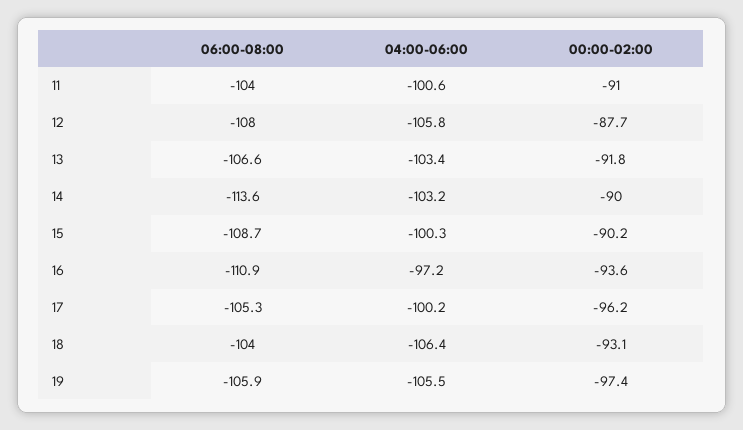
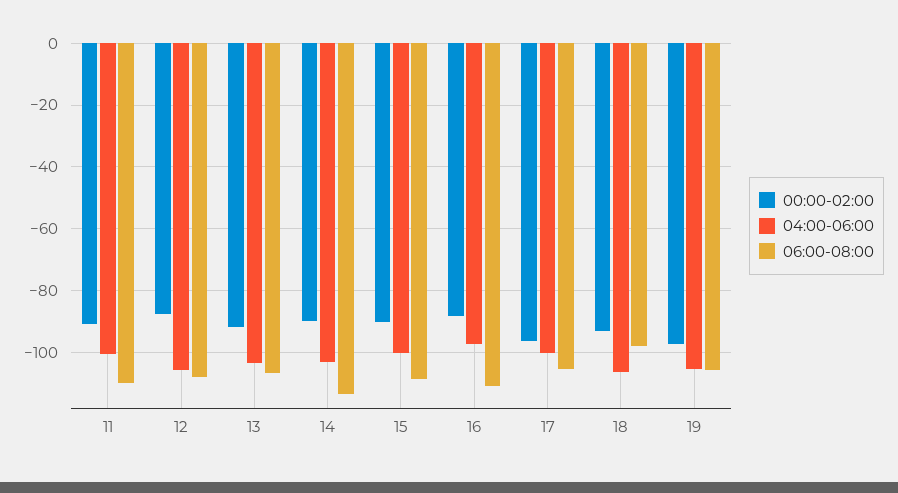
  {
    "06:00-08:00": {
-     "11": -104,
+     "11": -110,
      "12": -108,
      "13": -106.6,
      "14": -113.6,
      "15": -108.7,
      "16": -110.9,
      "17": -105.3,
-     "18": -104,
+     "18": -98,
      "19": -105.9
    },
    "04:00-06:00": {
      "11": -100.6,
      "12": -105.8,
      "13": -103.4,
      "14": -103.2,
      "15": -100.3,
      "16": -97.2,
      "17": -100.2,
      "18": -106.4,
      "19": -105.5
    },
    "00:00-02:00": {
      "11": -91,
      "12": -87.7,
      "13": -91.8,
      "14": -90,
      "15": -90.2,
-     "16": -93.6,
+     "16": -88,
      "17": -96.2,
      "18": -93.1,
      "19": -97.4
    }
  }

